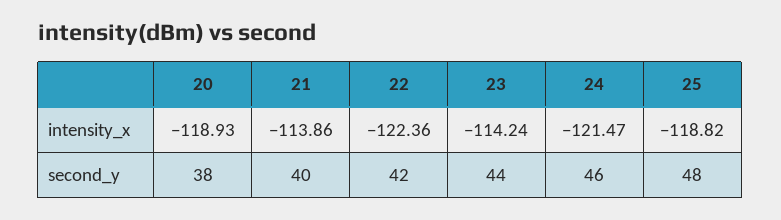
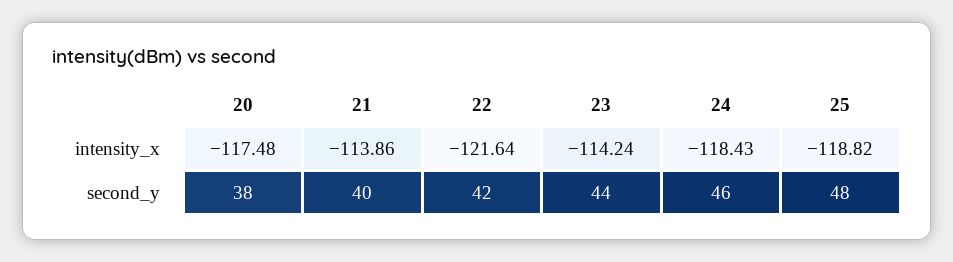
  {
    "20": {
-     "intensity_x": -118.93,
+     "intensity_x": -117.48,
      "second_y": 38
    },
    "21": {
      "intensity_x": -113.86,
      "second_y": 40
    },
    "22": {
-     "intensity_x": -122.36,
+     "intensity_x": -121.64,
      "second_y": 42
    },
    "23": {
      "intensity_x": -114.24,
      "second_y": 44
    },
    "24": {
-     "intensity_x": -121.47,
+     "intensity_x": -118.43,
      "second_y": 46
    },
    "25": {
      "intensity_x": -118.82,
      "second_y": 48
    }
  }

